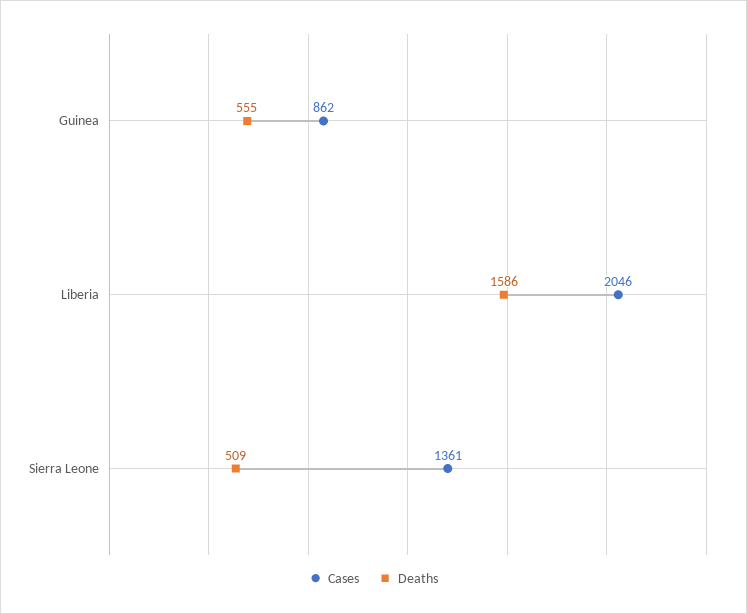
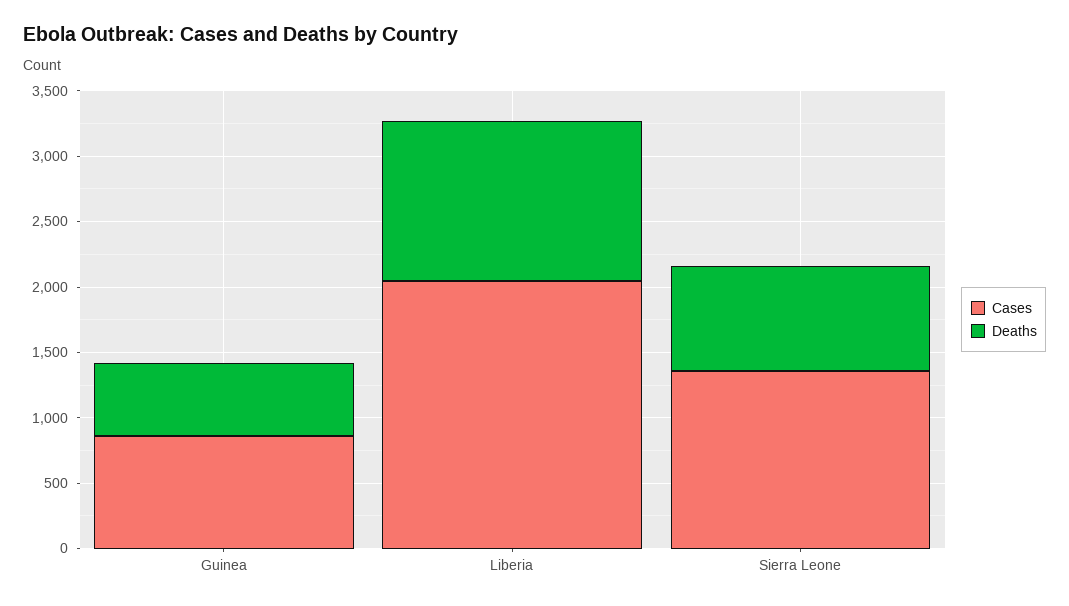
  {
    "Cases": {
      "Guinea": 862,
      "Liberia": 2046,
      "Sierra Leone": 1361
    },
    "Deaths": {
      "Guinea": 555,
-     "Liberia": 1586,
+     "Liberia": 1200,
-     "Sierra Leone": 509
+     "Sierra Leone": 800
    }
  }

